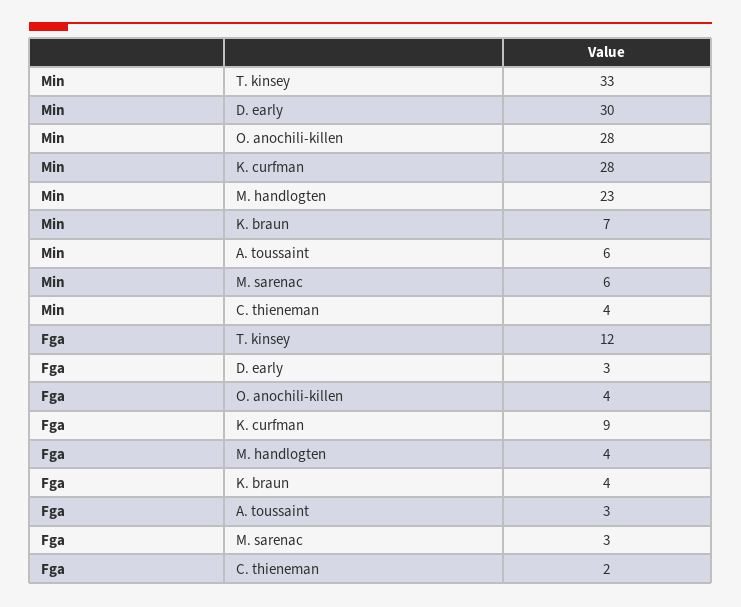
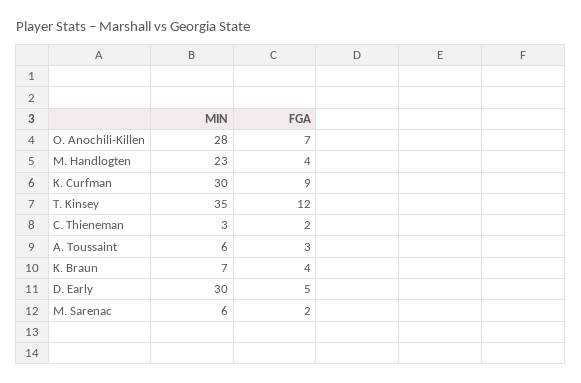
  {
    "Min": {
-     "T. kinsey": 33,
+     "T. kinsey": 35,
      "D. early": 30,
      "O. anochili-killen": 28,
-     "K. curfman": 28,
+     "K. curfman": 30,
      "M. handlogten": 23,
      "K. braun": 7,
      "A. toussaint": 6,
      "M. sarenac": 6,
-     "C. thieneman": 4
+     "C. thieneman": 3
    },
    "Fga": {
      "T. kinsey": 12,
-     "D. early": 3,
+     "D. early": 5,
-     "O. anochili-killen": 4,
+     "O. anochili-killen": 7,
      "K. curfman": 9,
      "M. handlogten": 4,
      "K. braun": 4,
      "A. toussaint": 3,
-     "M. sarenac": 3,
+     "M. sarenac": 2,
      "C. thieneman": 2
    }
  }

